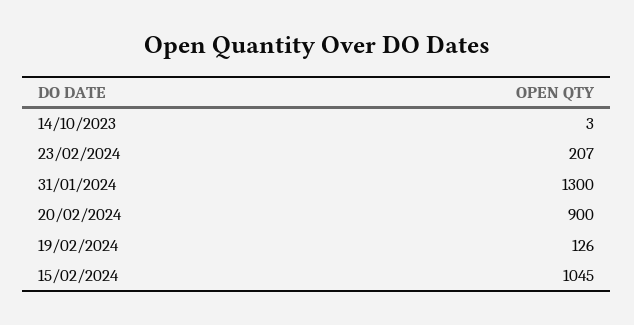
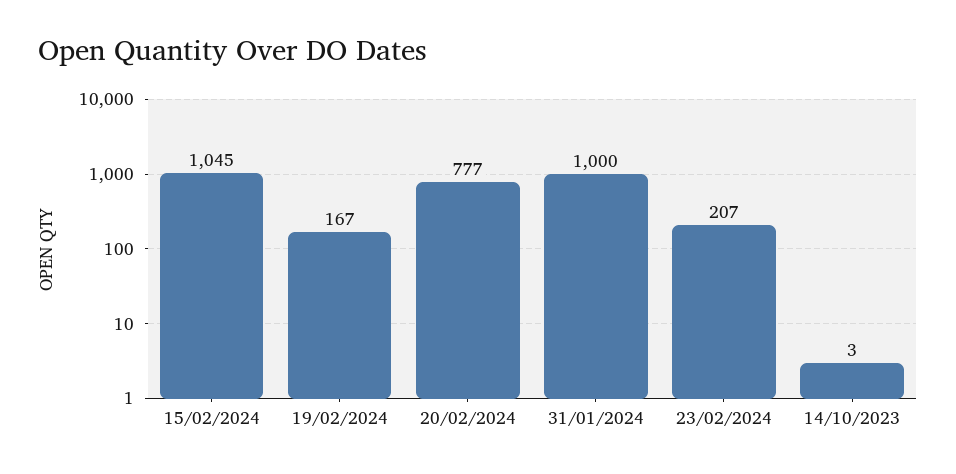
  {
    "14/10/2023": 3,
    "23/02/2024": 207,
-   "31/01/2024": 1300,
+   "31/01/2024": 1000,
-   "20/02/2024": 900,
+   "20/02/2024": 777,
-   "19/02/2024": 126,
+   "19/02/2024": 167,
    "15/02/2024": 1045
  }

